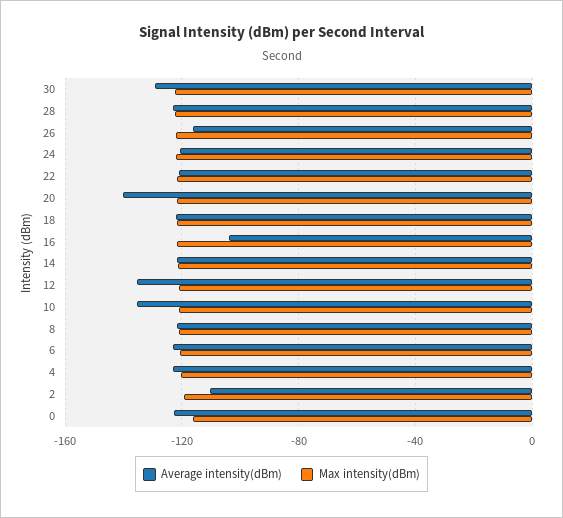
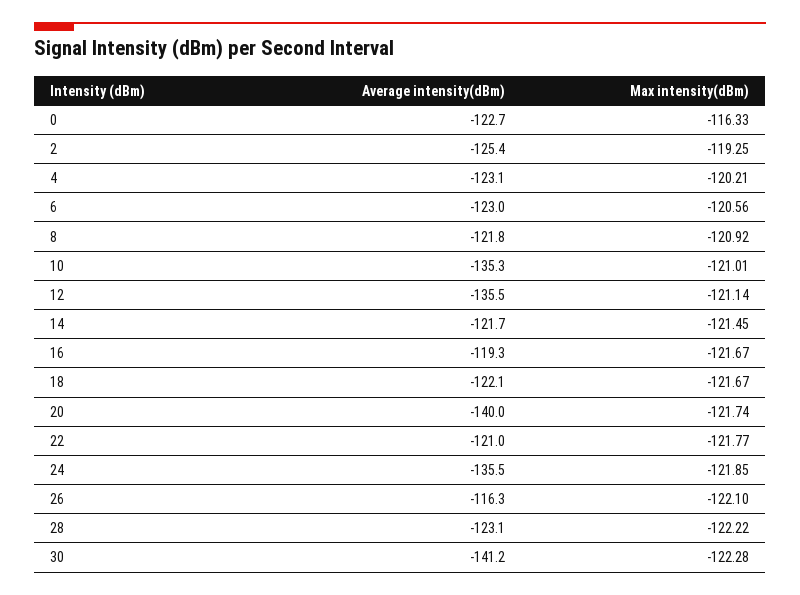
  {
    "Average intensity(dBm)": {
-     "30": -130,
+     "30": -141.2,
      "28": -123.1,
      "26": -116.3,
-     "24": -120,
+     "24": -135.5,
      "22": -121,
      "20": -140,
      "18": -122.1,
-     "16": -105,
+     "16": -119.3,
      "14": -121.7,
      "12": -135.5,
      "10": -135.3,
      "8": -121.8,
      "6": -123,
      "4": -123.1,
-     "2": -110,
+     "2": -125.4,
      "0": -122.7
    },
    "Max intensity(dBm)": {
      "30": -122.28,
      "28": -122.22,
      "26": -122.1,
      "24": -121.85,
      "22": -121.77,
      "20": -121.74,
      "18": -121.67,
      "16": -121.67,
      "14": -121.45,
      "12": -121.14,
      "10": -121.01,
      "8": -120.92,
      "6": -120.56,
      "4": -120.21,
      "2": -119.25,
      "0": -116.33
    }
  }

